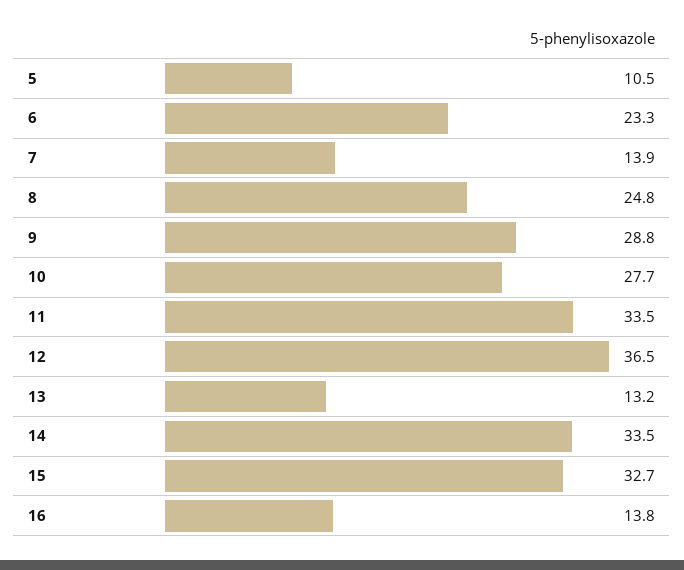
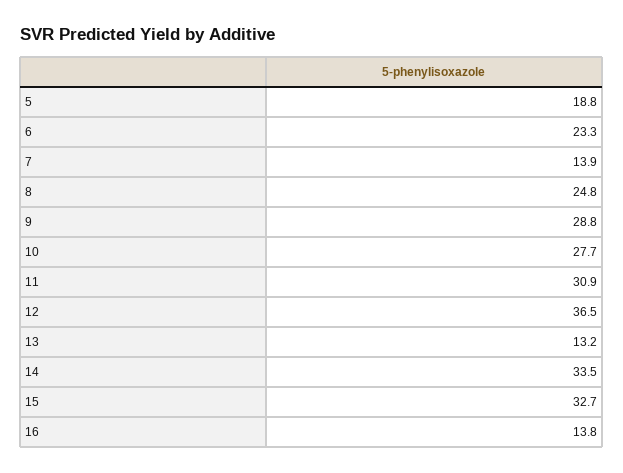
  {
-   "5": 10.5,
+   "5": 18.8,
    "6": 23.3,
    "7": 13.9,
    "8": 24.8,
    "9": 28.8,
    "10": 27.7,
-   "11": 33.5,
+   "11": 30.9,
    "12": 36.5,
    "13": 13.2,
    "14": 33.5,
    "15": 32.7,
    "16": 13.8
  }

